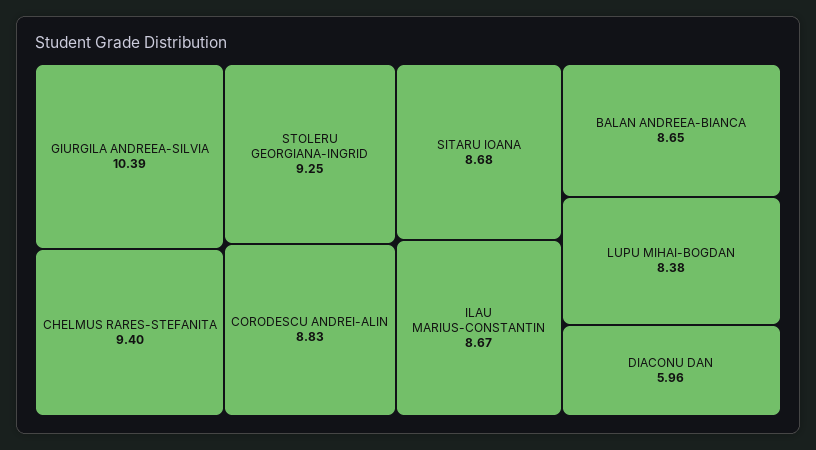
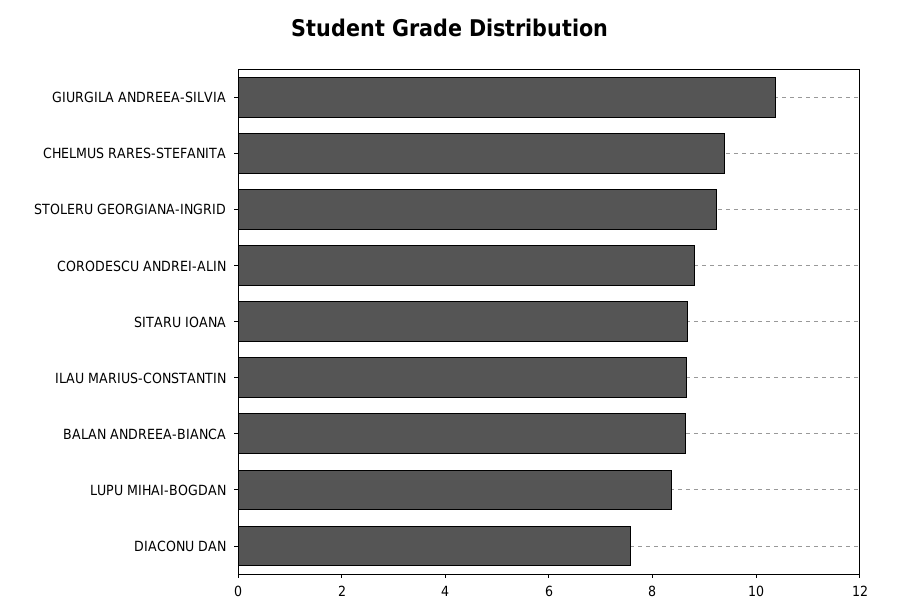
  {
    "GIURGILA ANDREEA-SILVIA": 10.39,
    "CHELMUS RARES-STEFANITA": 9.4,
    "STOLERU GEORGIANA-INGRID": 9.25,
    "CORODESCU ANDREI-ALIN": 8.83,
    "SITARU IOANA": 8.68,
    "ILAU MARIUS-CONSTANTIN": 8.67,
    "BALAN ANDREEA-BIANCA": 8.65,
    "LUPU MIHAI-BOGDAN": 8.38,
-   "DIACONU DAN": 5.96
+   "DIACONU DAN": 7.5
  }

